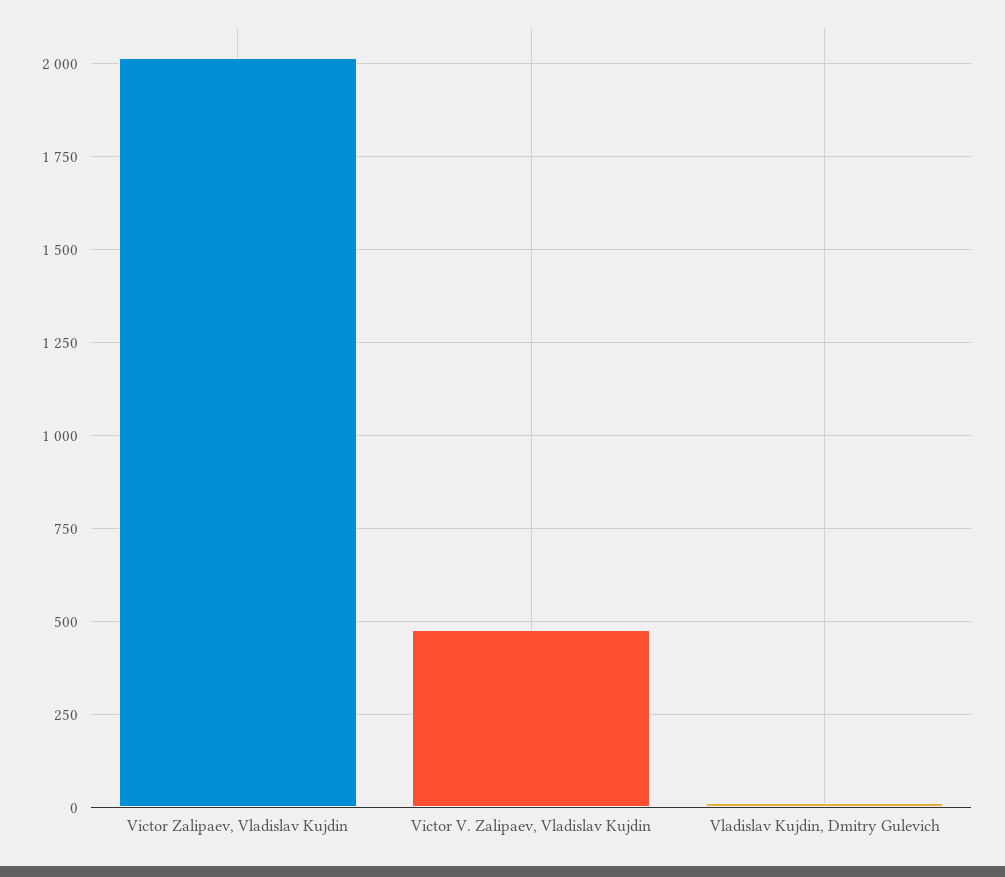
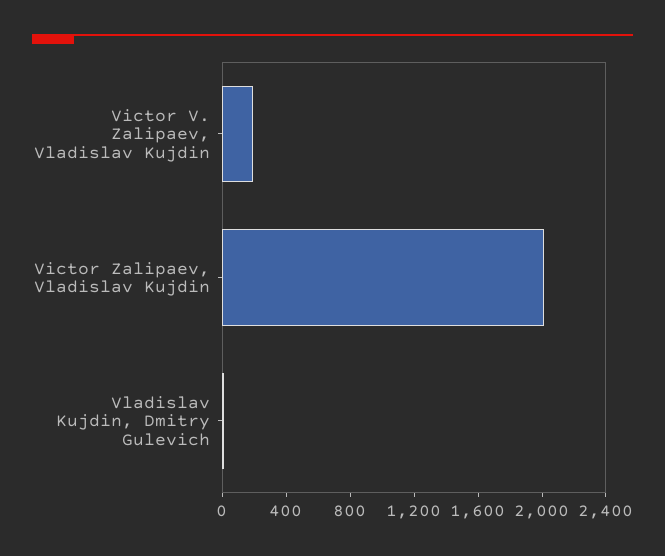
  {
    "Victor Zalipaev, Vladislav Kujdin": 2025,
-   "Victor V. Zalipaev, Vladislav Kujdin": 475,
+   "Victor V. Zalipaev, Vladislav Kujdin": 200,
    "Vladislav Kujdin, Dmitry Gulevich": 0
  }

